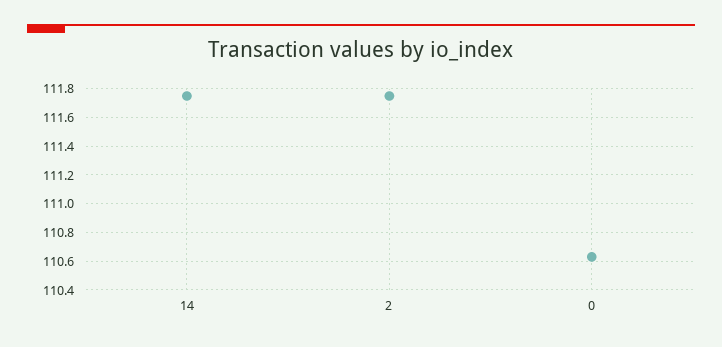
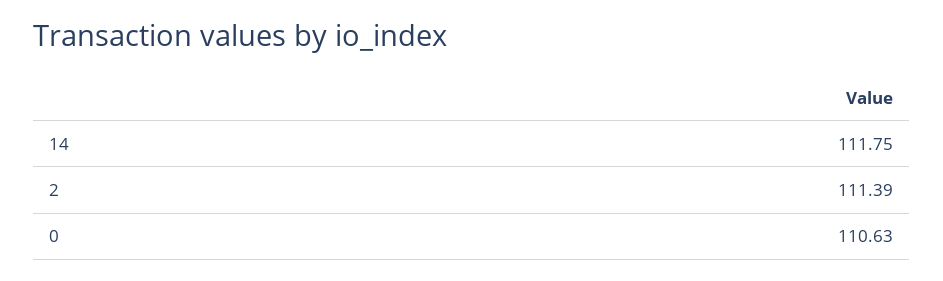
  {
    "14": 111.75,
-   "2": 111.75,
+   "2": 111.39,
    "0": 110.63
  }

